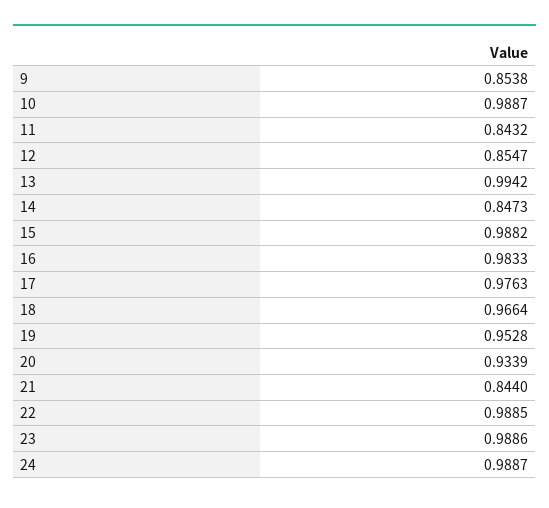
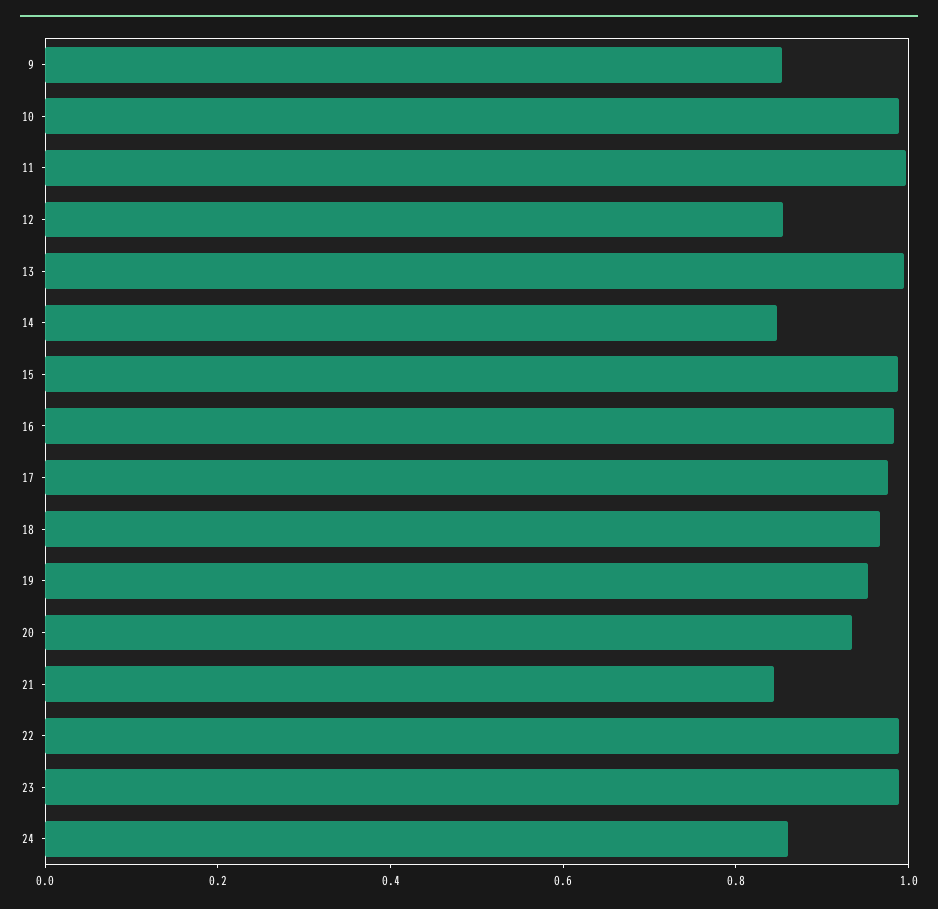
  {
    "9": 0.8538,
    "10": 0.9887,
-   "11": 0.8432,
+   "11": 1,
    "12": 0.8547,
    "13": 0.9942,
    "14": 0.8473,
    "15": 0.9882,
    "16": 0.9833,
    "17": 0.9763,
    "18": 0.9664,
    "19": 0.9528,
    "20": 0.9339,
    "21": 0.844,
    "22": 0.9885,
    "23": 0.9886,
-   "24": 0.9887
+   "24": 0.85
  }

